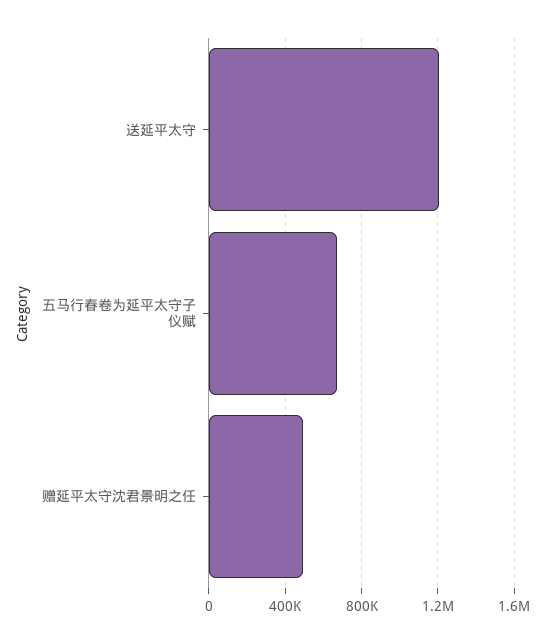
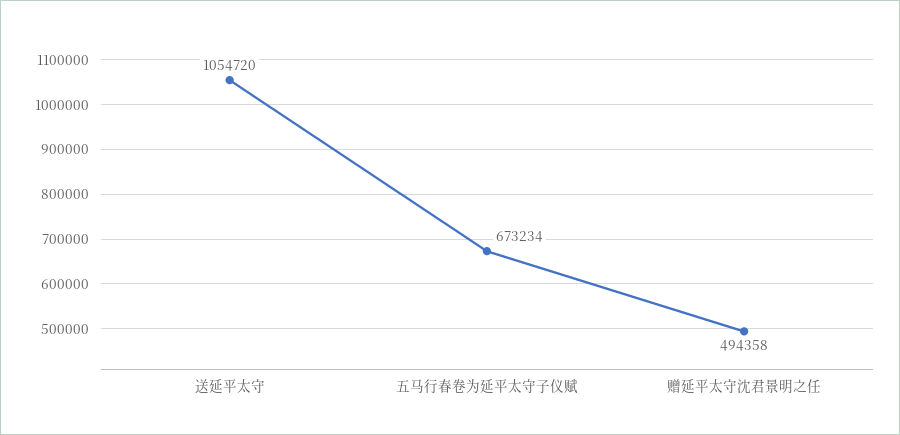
  {
-   "送延平太守": 1200000,
+   "送延平太守": 1054720,
    "五马行春卷为延平太守子仪赋": 673234,
    "赠延平太守沈君景明之任": 494358
  }

